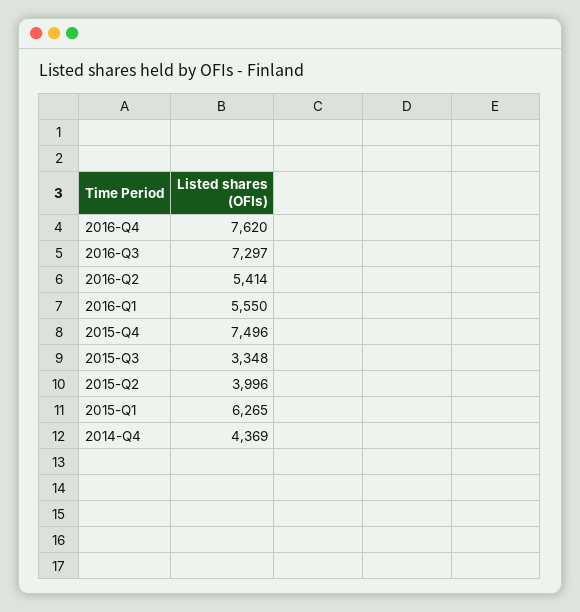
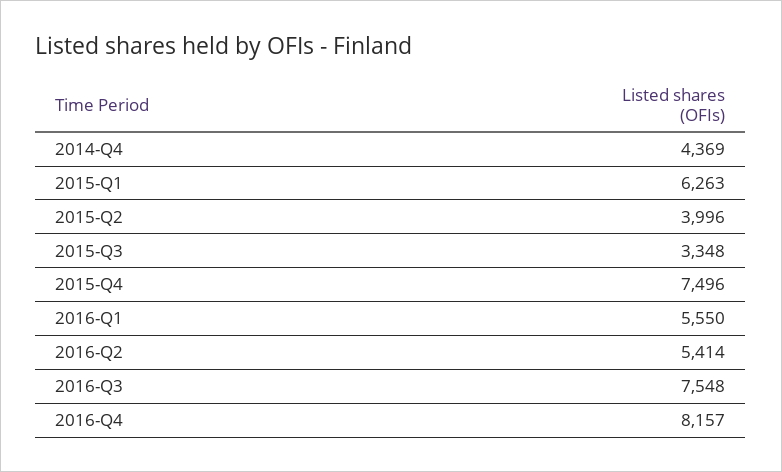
  {
-   "2016-Q4": 7620,
+   "2016-Q4": 8157,
-   "2016-Q3": 7297,
+   "2016-Q3": 7548,
    "2016-Q2": 5414,
    "2016-Q1": 5550,
    "2015-Q4": 7496,
    "2015-Q3": 3348,
    "2015-Q2": 3996,
-   "2015-Q1": 6265,
+   "2015-Q1": 6263,
    "2014-Q4": 4369
  }

